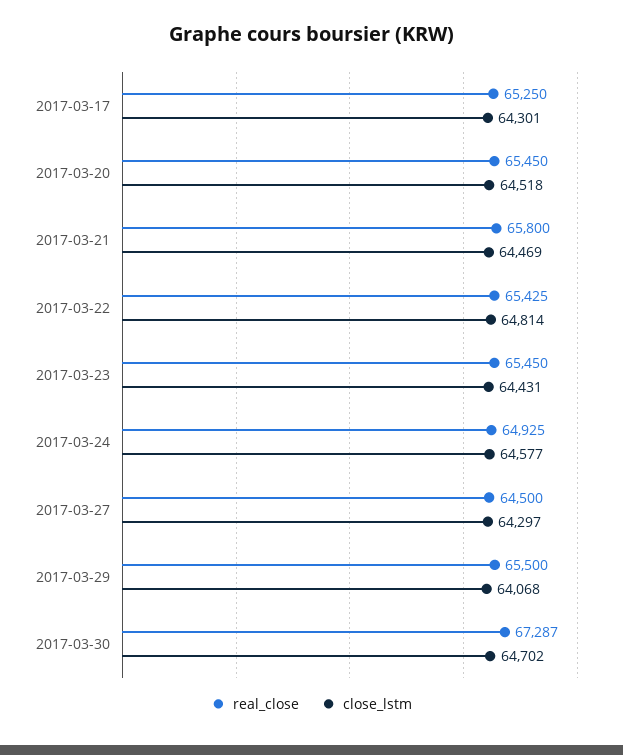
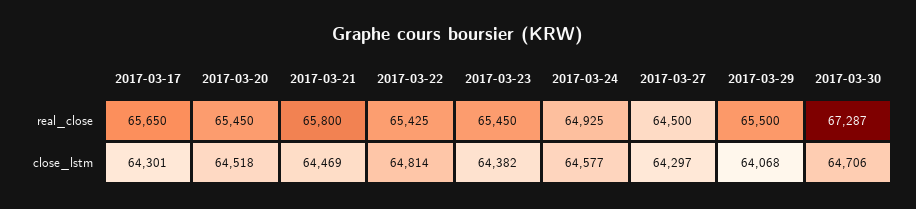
  {
    "real_close": {
-     "2017-03-17": 65250,
+     "2017-03-17": 65650,
      "2017-03-20": 65450,
      "2017-03-21": 65800,
      "2017-03-22": 65425,
      "2017-03-23": 65450,
      "2017-03-24": 64925,
      "2017-03-27": 64500,
      "2017-03-29": 65500,
      "2017-03-30": 67287
    },
    "close_lstm": {
      "2017-03-17": 64301,
      "2017-03-20": 64518,
      "2017-03-21": 64469,
      "2017-03-22": 64814,
-     "2017-03-23": 64431,
+     "2017-03-23": 64382,
      "2017-03-24": 64577,
      "2017-03-27": 64297,
      "2017-03-29": 64068,
-     "2017-03-30": 64702
+     "2017-03-30": 64706
    }
  }

